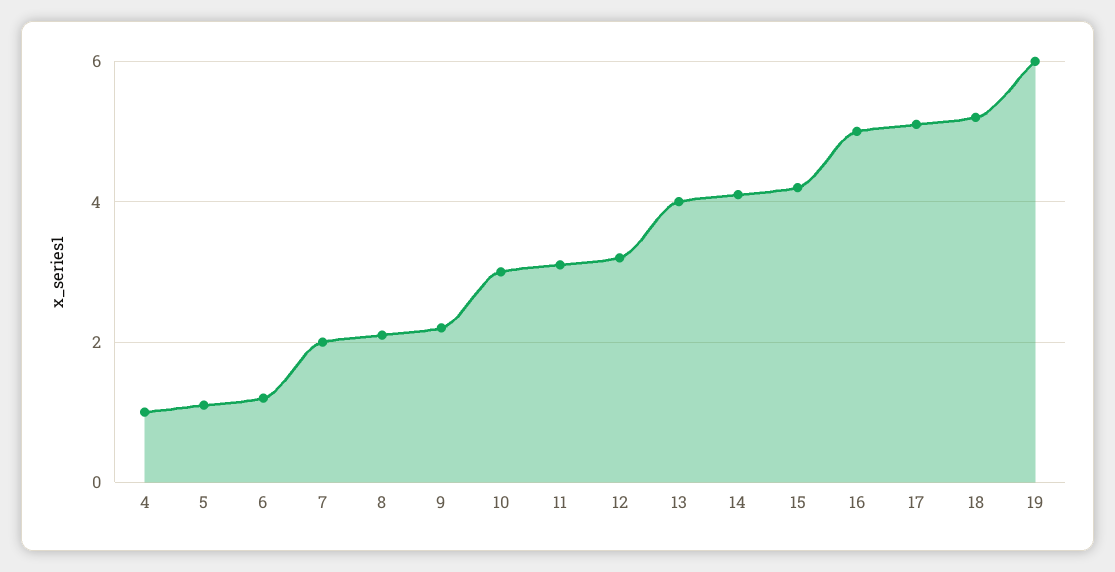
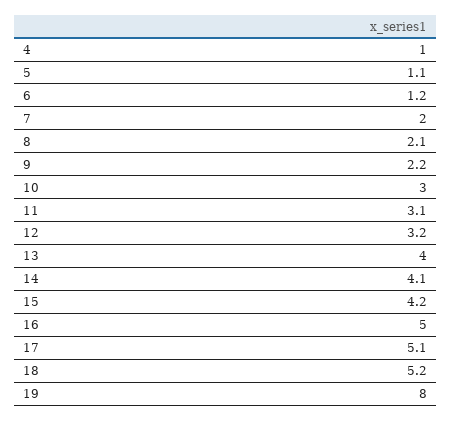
  {
    "4": 1,
    "5": 1.1,
    "6": 1.2,
    "7": 2,
    "8": 2.1,
    "9": 2.2,
    "10": 3,
    "11": 3.1,
    "12": 3.2,
    "13": 4,
    "14": 4.1,
    "15": 4.2,
    "16": 5,
    "17": 5.1,
    "18": 5.2,
-   "19": 6
+   "19": 8
  }

